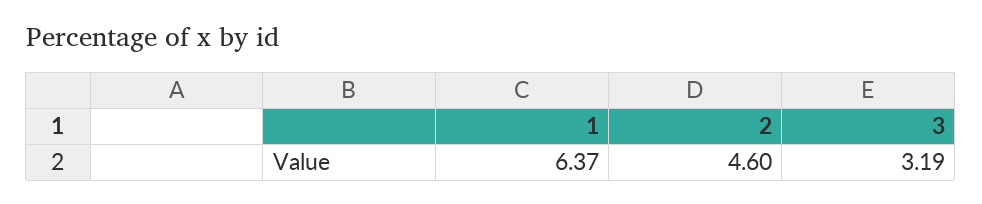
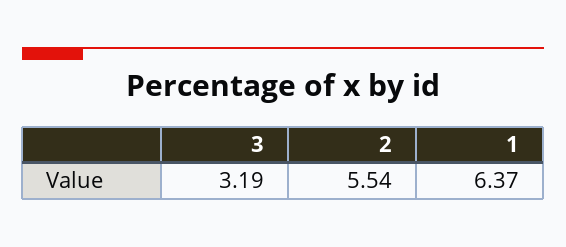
  {
    "1": 6.37,
-   "2": 4.6,
+   "2": 5.54,
    "3": 3.19
  }

